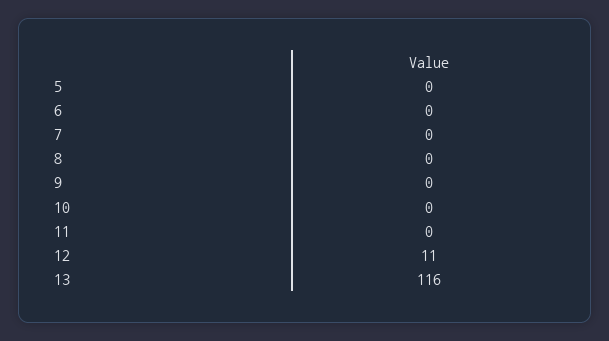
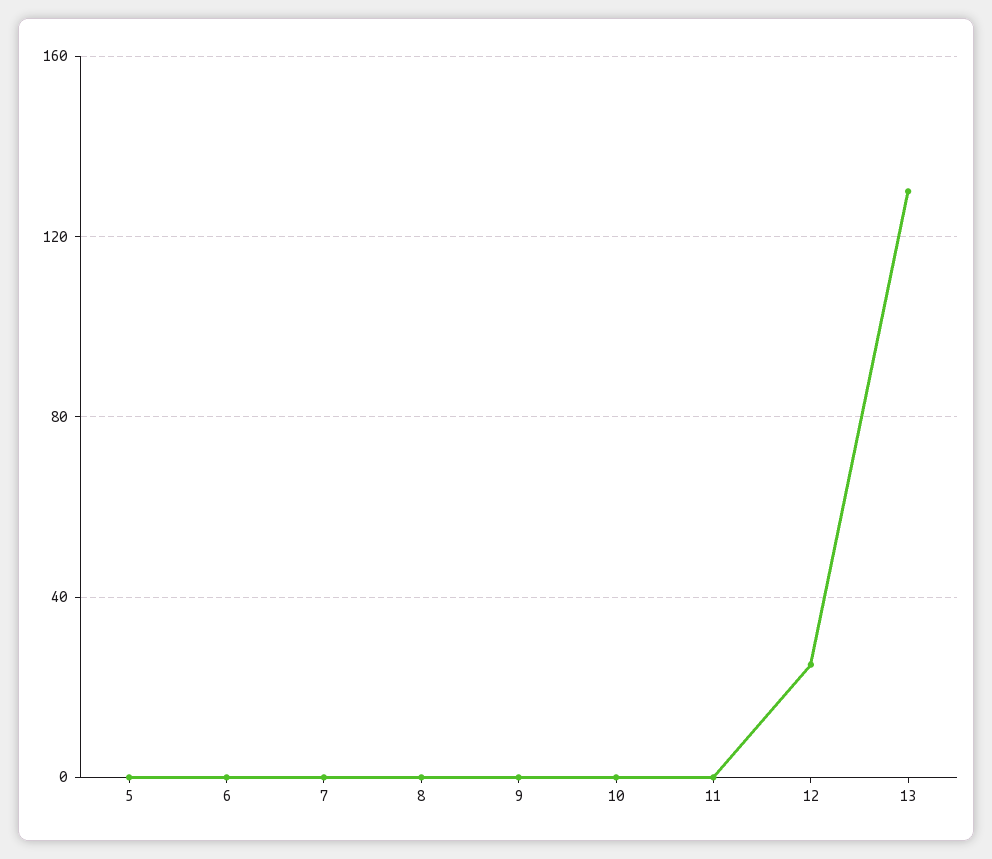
  {
    "5": 0,
    "6": 0,
    "7": 0,
    "8": 0,
    "9": 0,
    "10": 0,
    "11": 0,
-   "12": 11,
+   "12": 25,
-   "13": 116
+   "13": 130
  }

